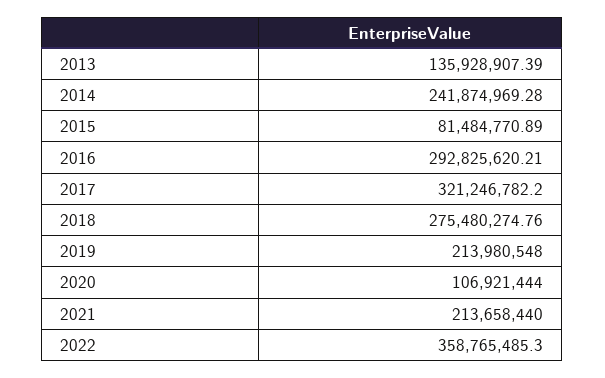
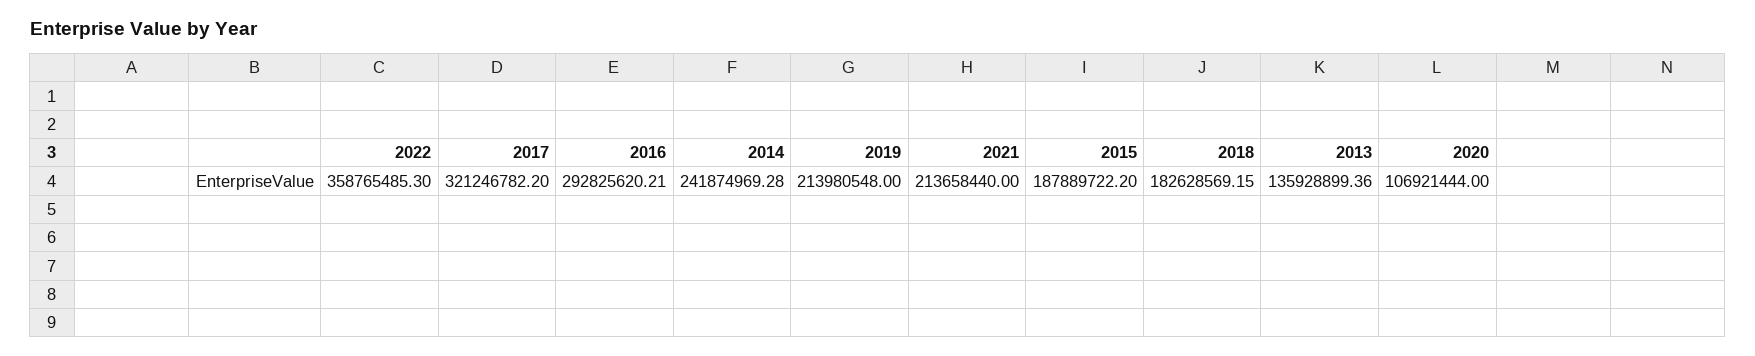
  {
-   "2013": 135928907.39,
+   "2013": 135928899.36,
    "2014": 241874969.28,
-   "2015": 81484770.89,
+   "2015": 187889722.2,
    "2016": 292825620.21,
    "2017": 321246782.2,
-   "2018": 275480274.76,
+   "2018": 182628569.15,
    "2019": 213980548,
    "2020": 106921444,
    "2021": 213658440,
    "2022": 358765485.3
  }

